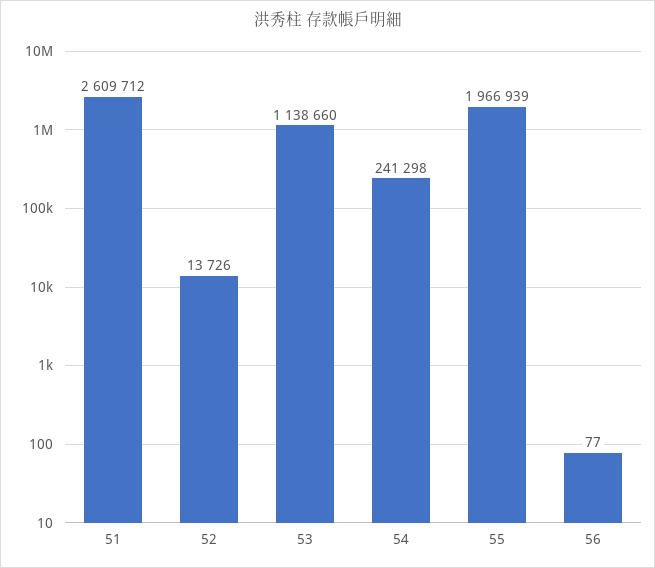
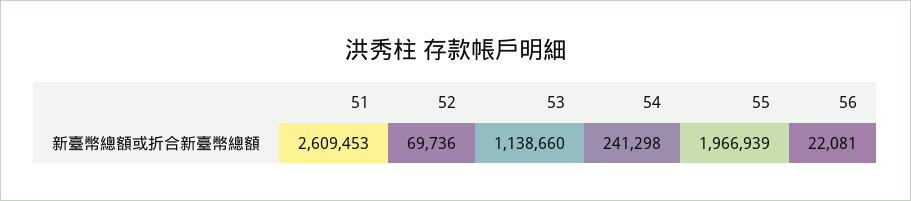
  {
-   "51": 2609712,
+   "51": 2609453,
-   "52": 13726,
+   "52": 69736,
    "53": 1138660,
    "54": 241298,
    "55": 1966939,
-   "56": 77
+   "56": 22081
  }

